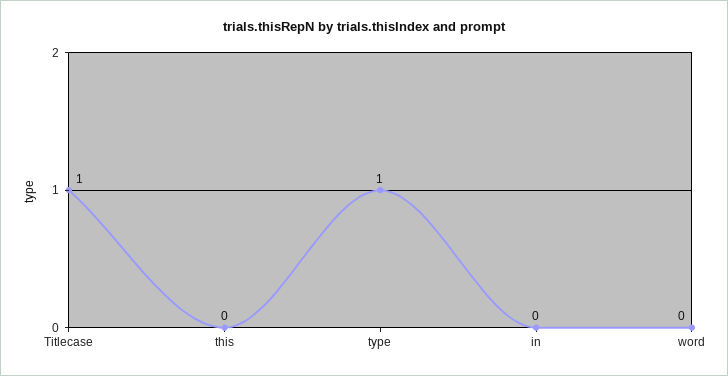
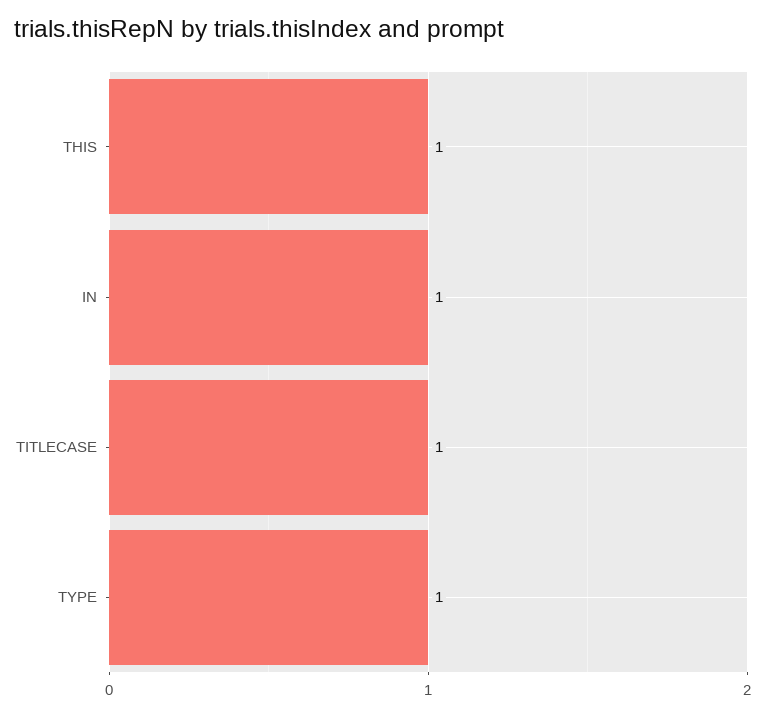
  {
    "Titlecase": 1,
-   "this": 0,
+   "this": 1,
    "type": 1,
-   "in": 0,
+   "in": 1
-   "word": 0
  }

